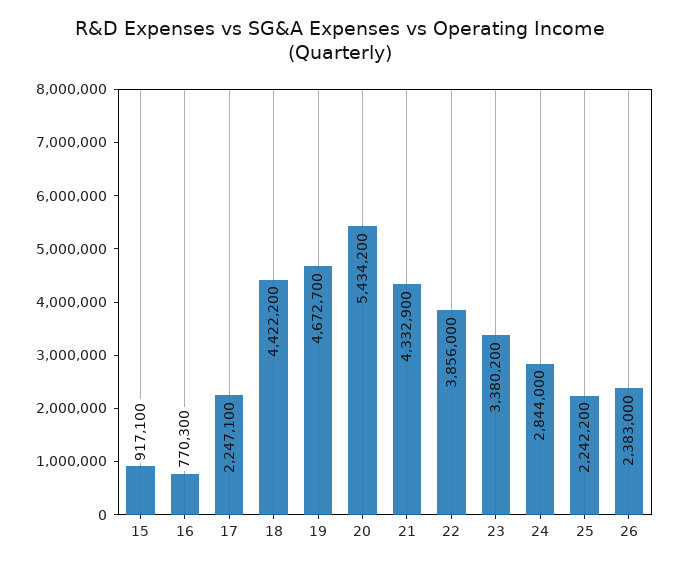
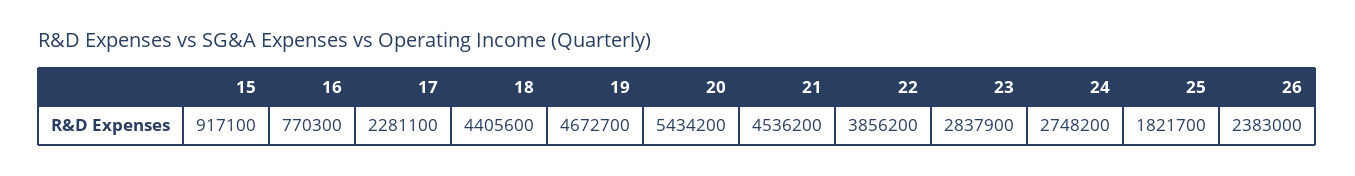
  {
    "15": 917100,
    "16": 770300,
-   "17": 2247100,
+   "17": 2281100,
-   "18": 4422200,
+   "18": 4405600,
    "19": 4672700,
    "20": 5434200,
-   "21": 4332900,
+   "21": 4536200,
-   "22": 3856000,
+   "22": 3856200,
-   "23": 3380200,
+   "23": 2837900,
-   "24": 2844000,
+   "24": 2748200,
-   "25": 2242200,
+   "25": 1821700,
    "26": 2383000
  }

